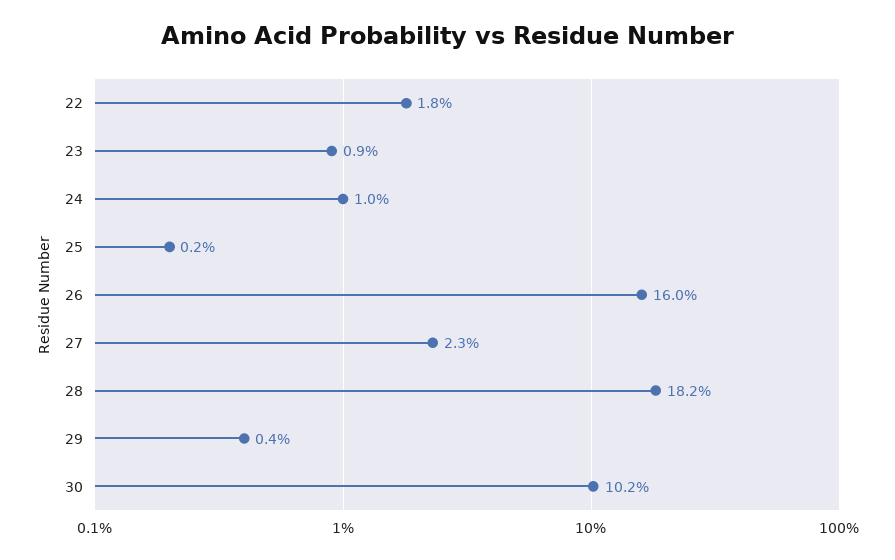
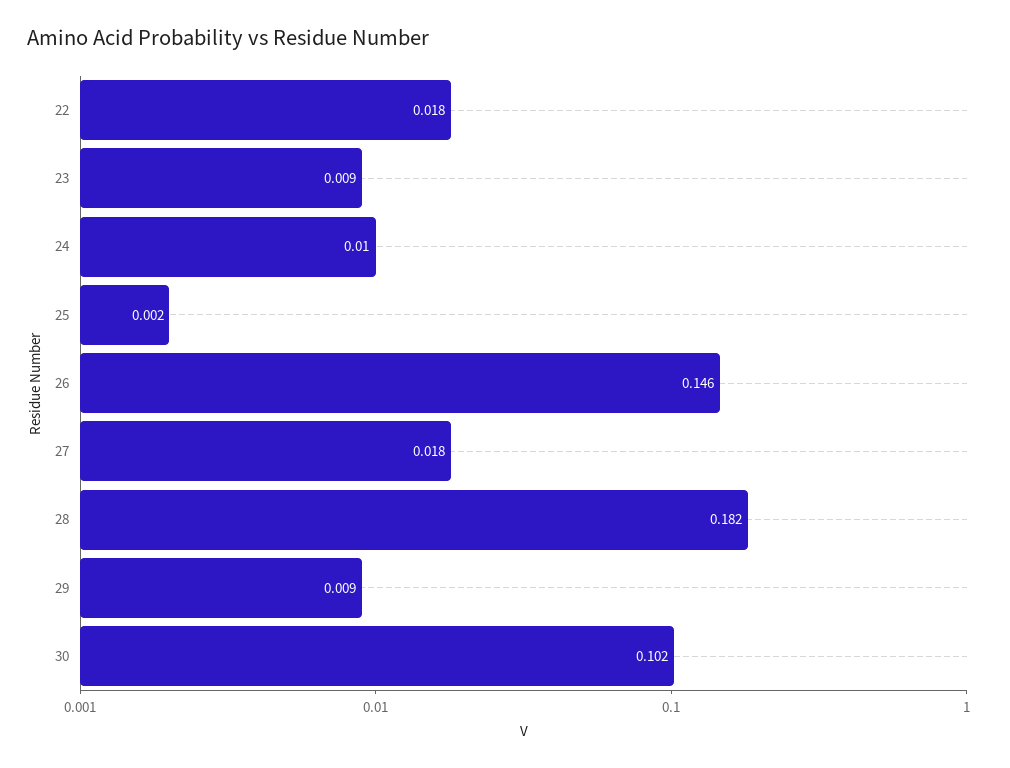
  {
    "22": 0.018,
    "23": 0.009,
    "24": 0.01,
    "25": 0.002,
-   "26": 0.16,
+   "26": 0.146,
-   "27": 0.023,
+   "27": 0.018,
    "28": 0.182,
-   "29": 0.004,
+   "29": 0.009,
    "30": 0.102
  }

